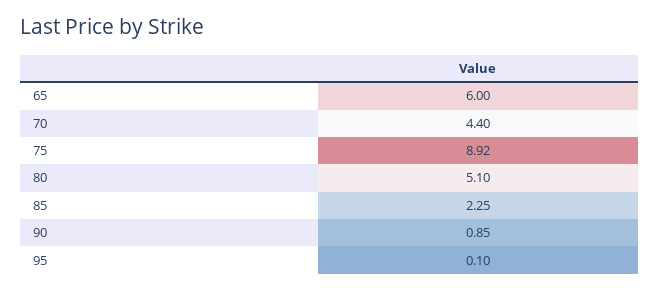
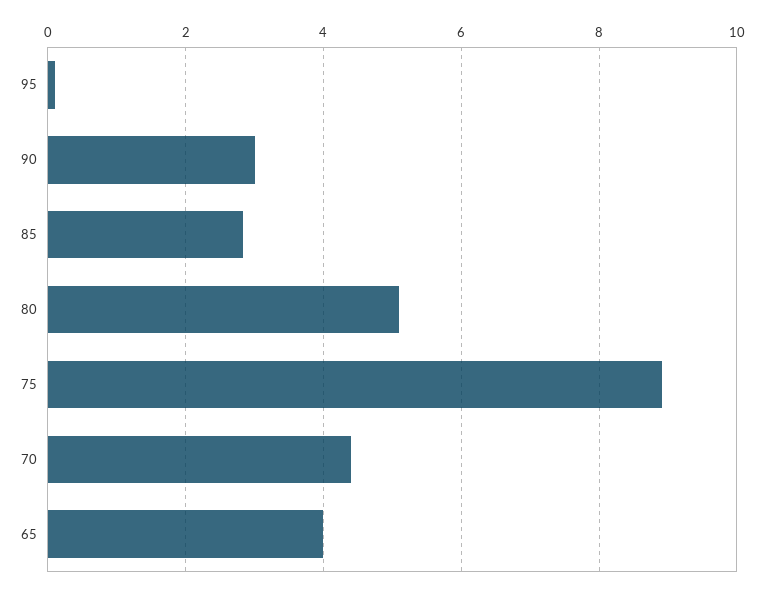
  {
-   "65": 6,
+   "65": 4,
    "70": 4.4,
    "75": 8.92,
    "80": 5.1,
-   "85": 2.25,
+   "85": 2.8,
-   "90": 0.85,
+   "90": 3,
    "95": 0.1
  }

